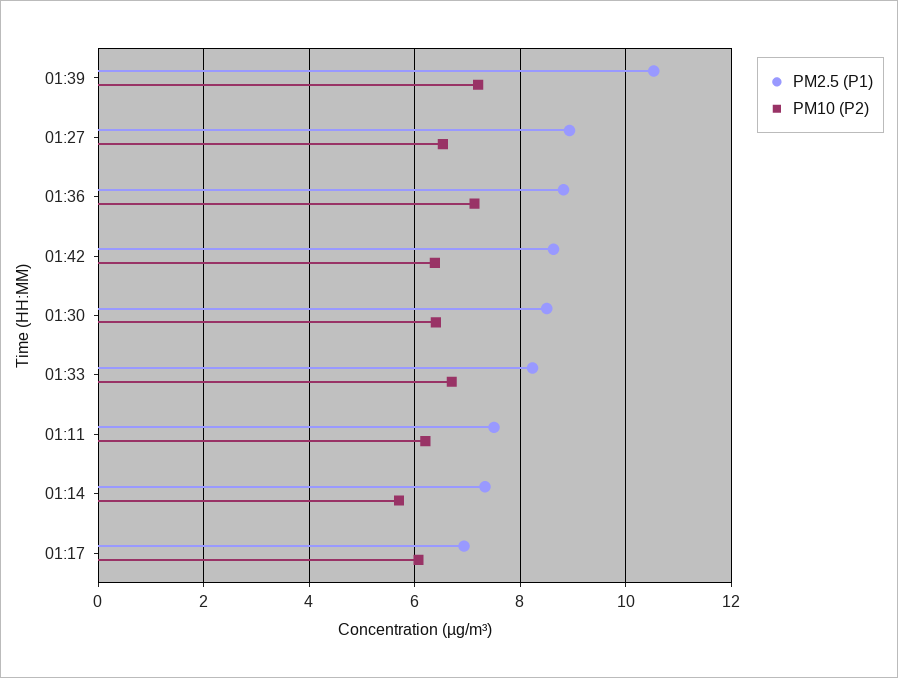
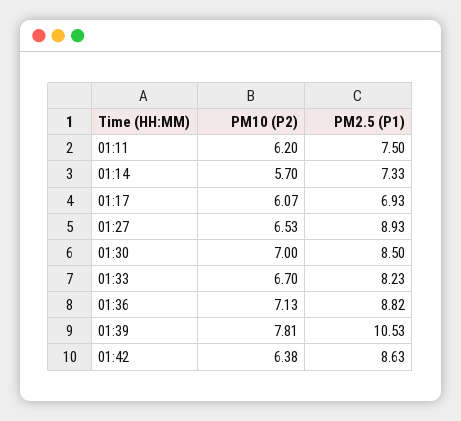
  {
    "PM2.5 (P1)": {
      "01:39": 10.53,
      "01:27": 8.93,
      "01:36": 8.82,
      "01:42": 8.63,
      "01:30": 8.5,
      "01:33": 8.23,
      "01:11": 7.5,
      "01:14": 7.33,
      "01:17": 6.93
    },
    "PM10 (P2)": {
-     "01:39": 7.2,
+     "01:39": 7.81,
      "01:27": 6.53,
      "01:36": 7.13,
      "01:42": 6.38,
-     "01:30": 6.4,
+     "01:30": 7,
      "01:33": 6.7,
      "01:11": 6.2,
      "01:14": 5.7,
      "01:17": 6.07
    }
  }

